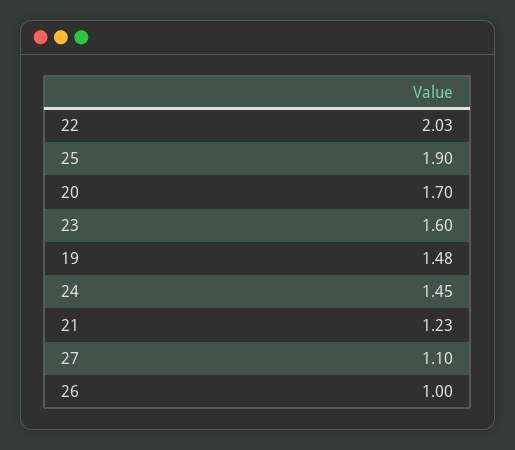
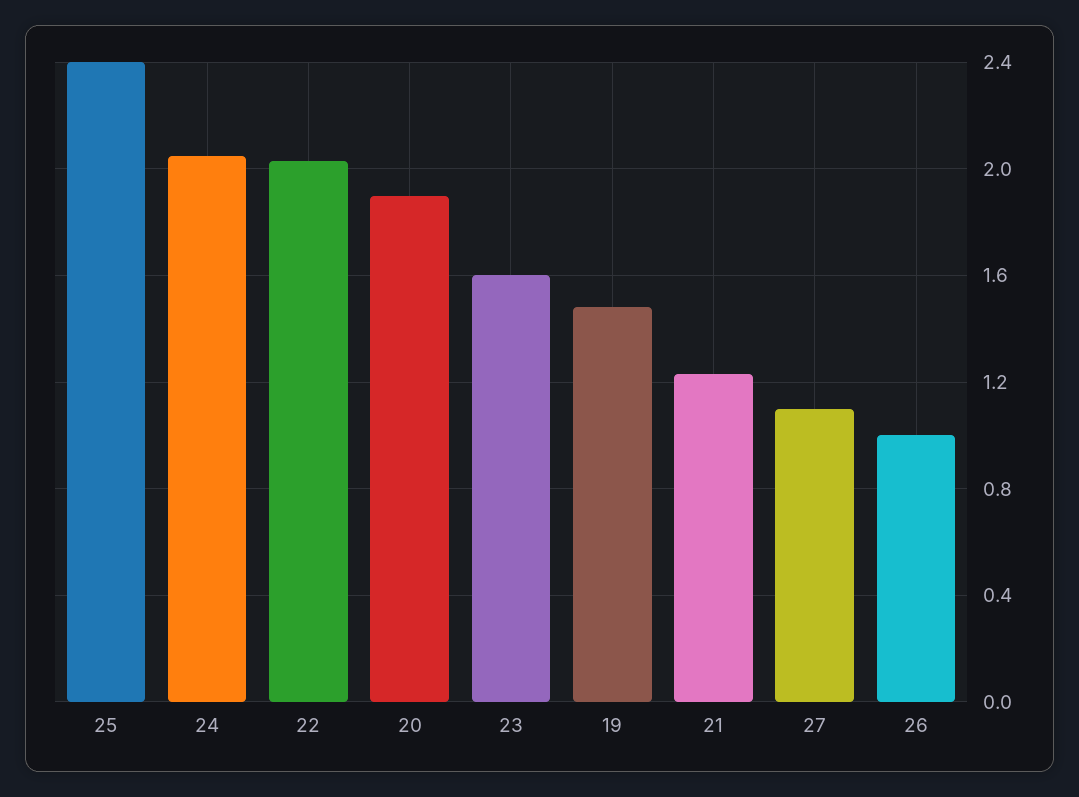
  {
    "22": 2.03,
-   "25": 1.9,
+   "25": 2.4,
-   "20": 1.7,
+   "20": 1.9,
    "23": 1.6,
    "19": 1.48,
-   "24": 1.45,
+   "24": 2.05,
    "21": 1.23,
    "27": 1.1,
    "26": 1
  }

